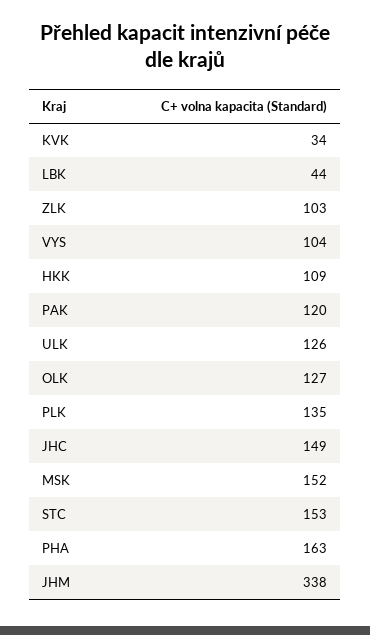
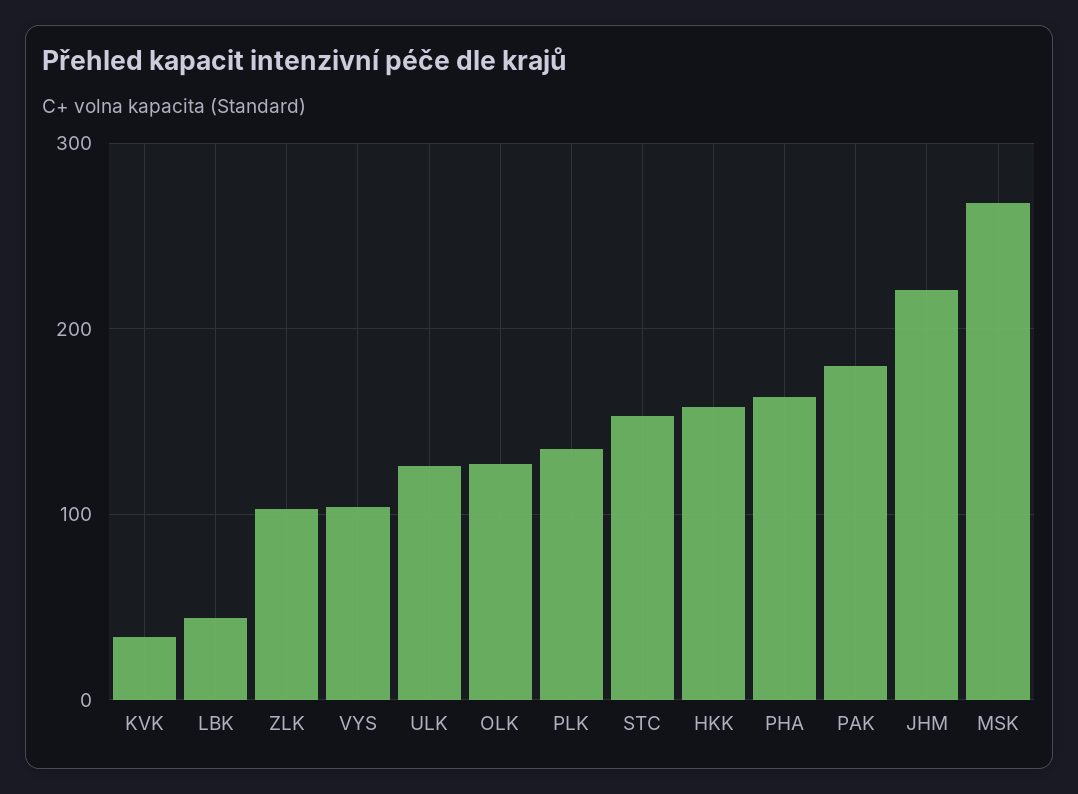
  {
    "KVK": 34,
    "LBK": 44,
    "ZLK": 103,
    "VYS": 104,
-   "HKK": 109,
+   "HKK": 160,
-   "PAK": 120,
+   "PAK": 180,
    "ULK": 126,
    "OLK": 127,
    "PLK": 135,
-   "JHC": 149,
-   "MSK": 152,
+   "MSK": 270,
    "STC": 153,
    "PHA": 163,
-   "JHM": 338
+   "JHM": 220
  }

